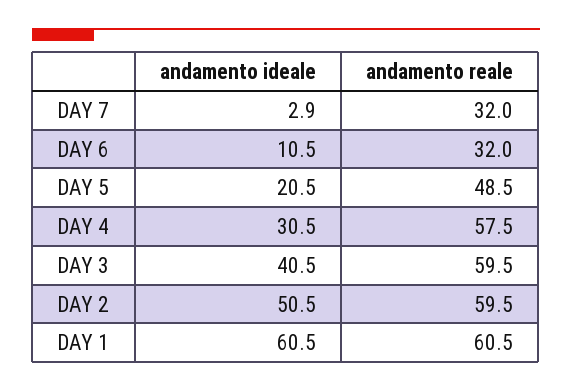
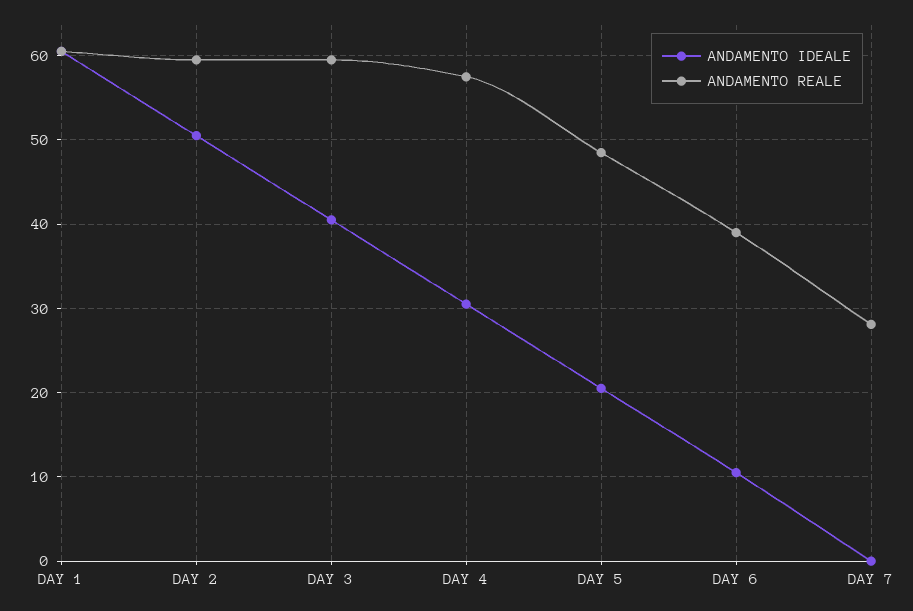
  {
    "andamento ideale": {
-     "DAY 7": 2.9,
+     "DAY 7": 0,
      "DAY 6": 10.5,
      "DAY 5": 20.5,
      "DAY 4": 30.5,
      "DAY 3": 40.5,
      "DAY 2": 50.5,
      "DAY 1": 60.5
    },
    "andamento reale": {
-     "DAY 7": 32,
+     "DAY 7": 28,
-     "DAY 6": 32,
+     "DAY 6": 39,
      "DAY 5": 48.5,
      "DAY 4": 57.5,
      "DAY 3": 59.5,
      "DAY 2": 59.5,
      "DAY 1": 60.5
    }
  }

